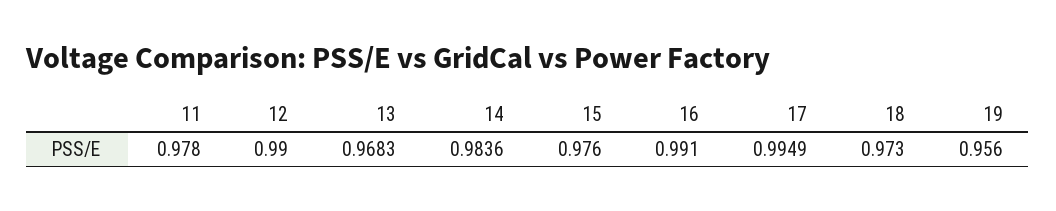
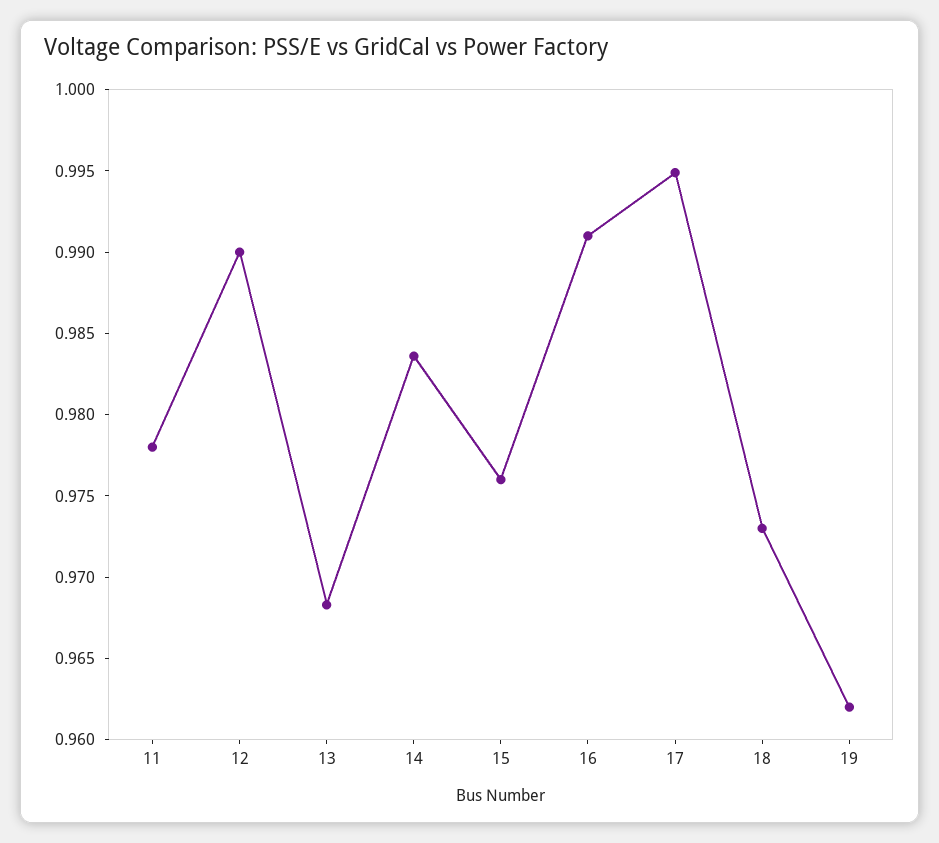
  {
    "11": 0.978,
    "12": 0.99,
    "13": 0.9683,
    "14": 0.9836,
    "15": 0.976,
    "16": 0.991,
    "17": 0.9949,
    "18": 0.973,
-   "19": 0.956
+   "19": 0.962
  }

